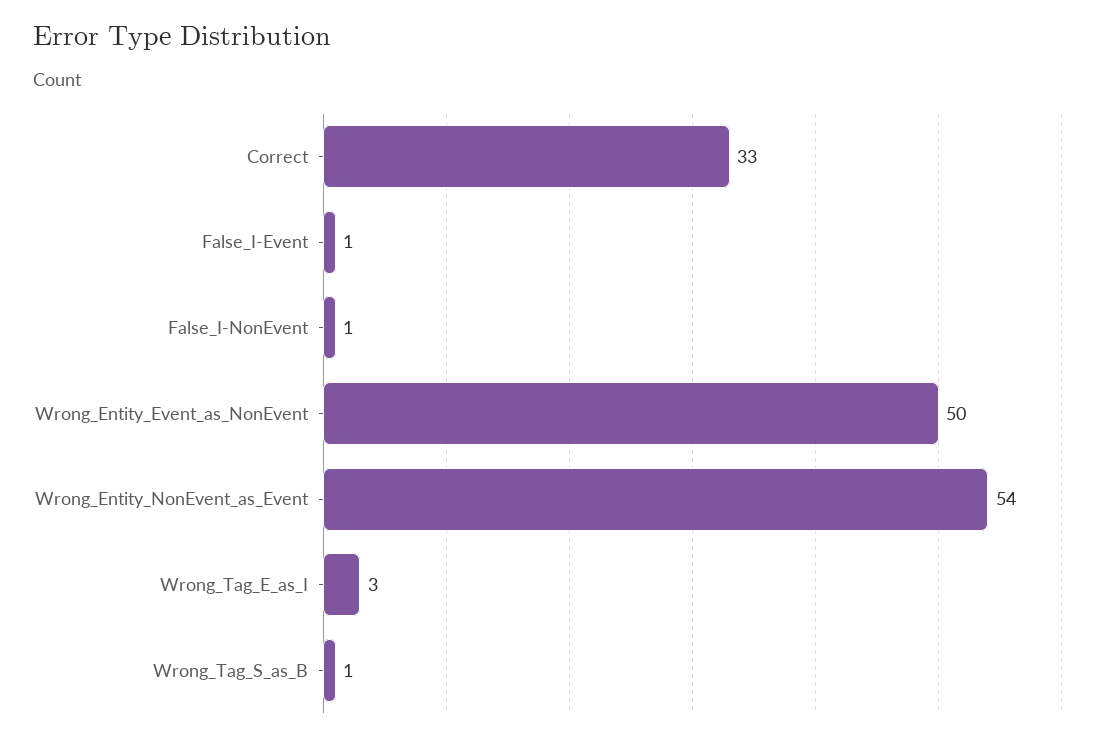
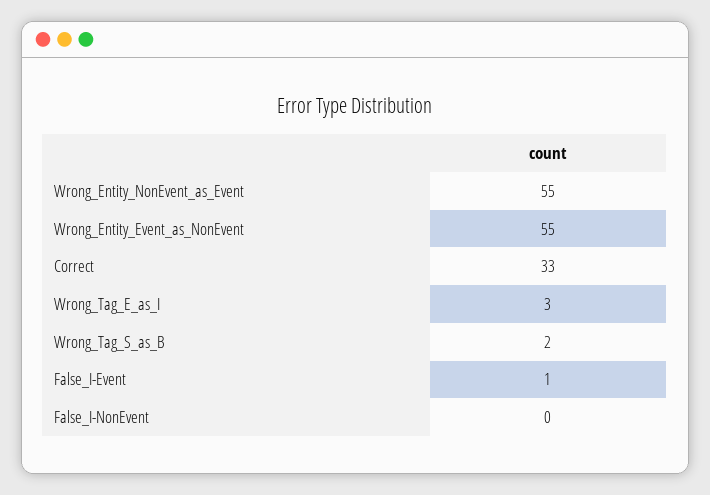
  {
    "Correct": 33,
    "False_I-Event": 1,
-   "False_I-NonEvent": 1,
+   "False_I-NonEvent": 0,
-   "Wrong_Entity_Event_as_NonEvent": 50,
+   "Wrong_Entity_Event_as_NonEvent": 55,
-   "Wrong_Entity_NonEvent_as_Event": 54,
+   "Wrong_Entity_NonEvent_as_Event": 55,
    "Wrong_Tag_E_as_I": 3,
-   "Wrong_Tag_S_as_B": 1
+   "Wrong_Tag_S_as_B": 2
  }

